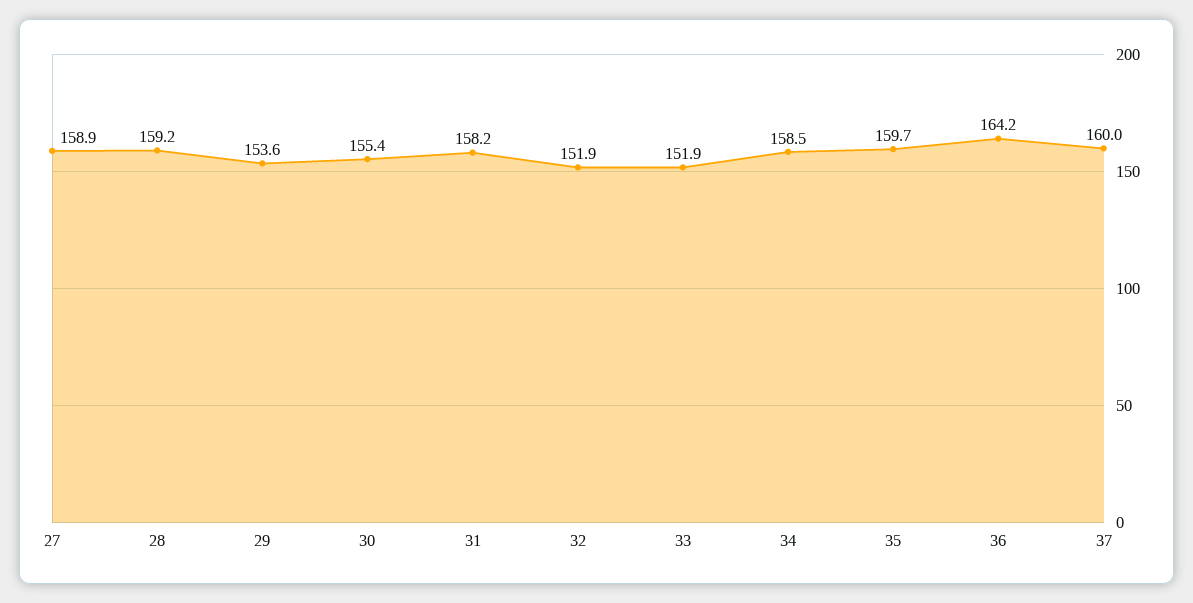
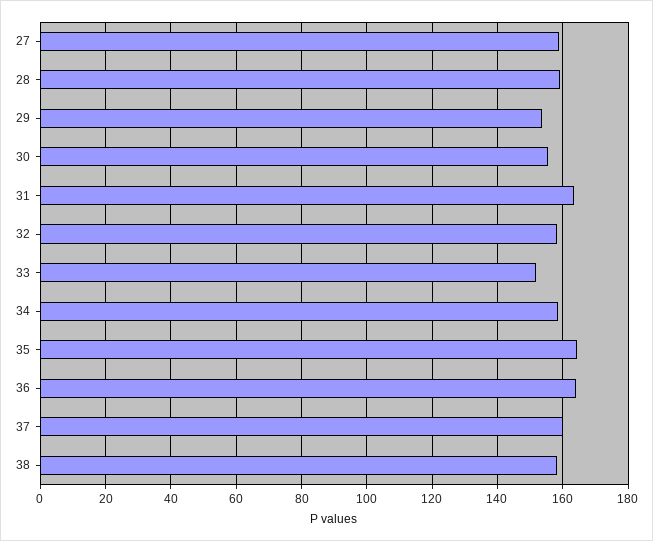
  {
    "27": 158.9,
    "28": 159.2,
    "29": 153.6,
    "30": 155.4,
-   "31": 158.2,
+   "31": 164,
-   "32": 151.9,
+   "32": 158,
    "33": 151.9,
    "34": 158.5,
-   "35": 159.7,
+   "35": 164,
    "36": 164.2,
-   "37": 160
+   "37": 160,
+   "38": 158
  }

